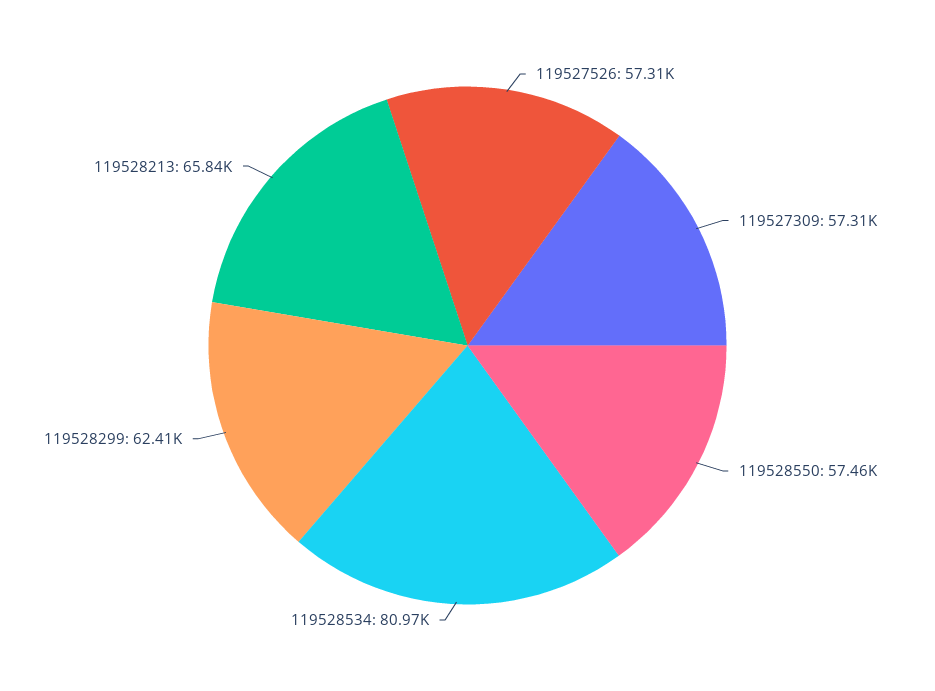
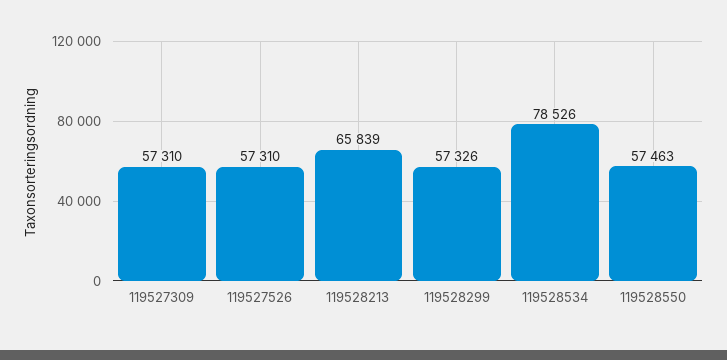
  {
    "119527526": 57310,
    "119527309": 57310,
    "119528550": 57463,
-   "119528534": 80970,
+   "119528534": 78526,
-   "119528299": 62410,
+   "119528299": 57326,
    "119528213": 65839
  }

